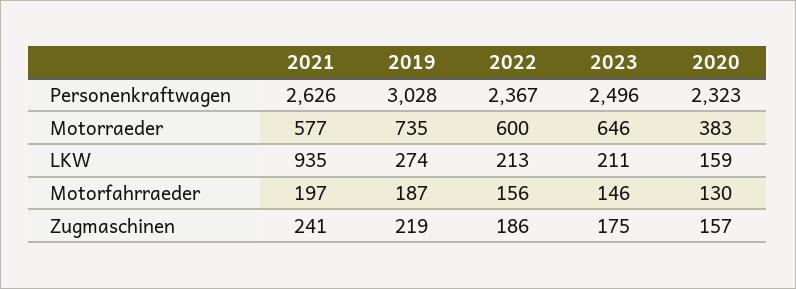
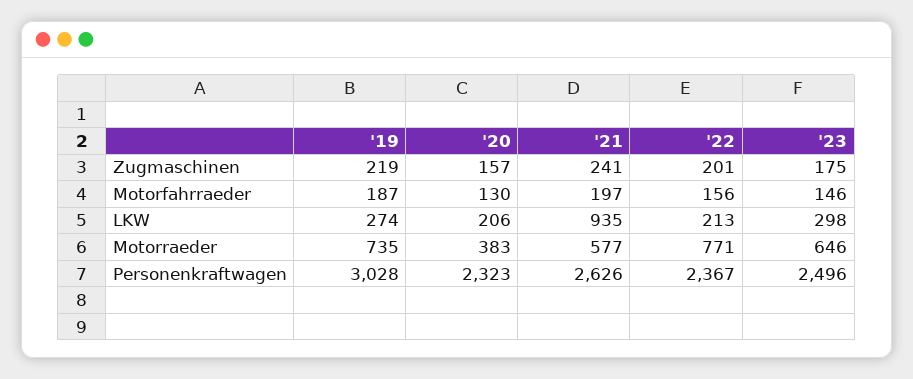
  {
    "2021": {
      "Personenkraftwagen": 2626,
      "Motorraeder": 577,
      "LKW": 935,
      "Motorfahrraeder": 197,
      "Zugmaschinen": 241
    },
    "2019": {
      "Personenkraftwagen": 3028,
      "Motorraeder": 735,
      "LKW": 274,
      "Motorfahrraeder": 187,
      "Zugmaschinen": 219
    },
    "2022": {
      "Personenkraftwagen": 2367,
-     "Motorraeder": 600,
+     "Motorraeder": 771,
      "LKW": 213,
      "Motorfahrraeder": 156,
-     "Zugmaschinen": 186
+     "Zugmaschinen": 201
    },
    "2023": {
      "Personenkraftwagen": 2496,
      "Motorraeder": 646,
-     "LKW": 211,
+     "LKW": 298,
      "Motorfahrraeder": 146,
      "Zugmaschinen": 175
    },
    "2020": {
      "Personenkraftwagen": 2323,
      "Motorraeder": 383,
-     "LKW": 159,
+     "LKW": 206,
      "Motorfahrraeder": 130,
      "Zugmaschinen": 157
    }
  }

